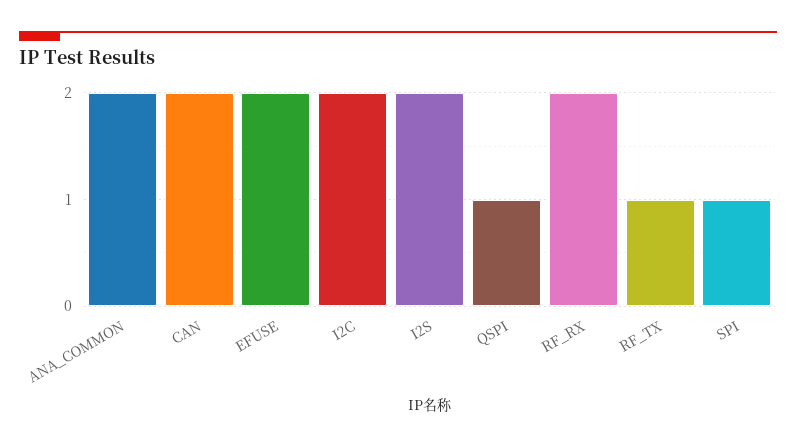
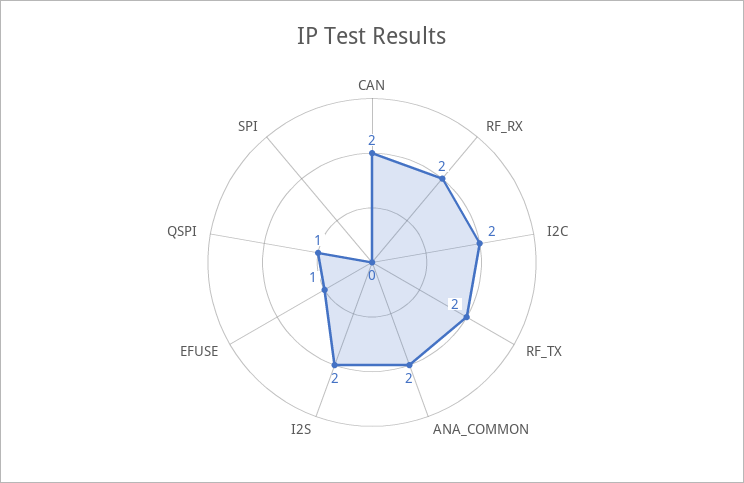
  {
    "ANA_COMMON": 2,
    "CAN": 2,
-   "EFUSE": 2,
+   "EFUSE": 1,
    "I2C": 2,
    "I2S": 2,
    "QSPI": 1,
    "RF_RX": 2,
-   "RF_TX": 1,
+   "RF_TX": 2,
-   "SPI": 1
+   "SPI": 0
  }

